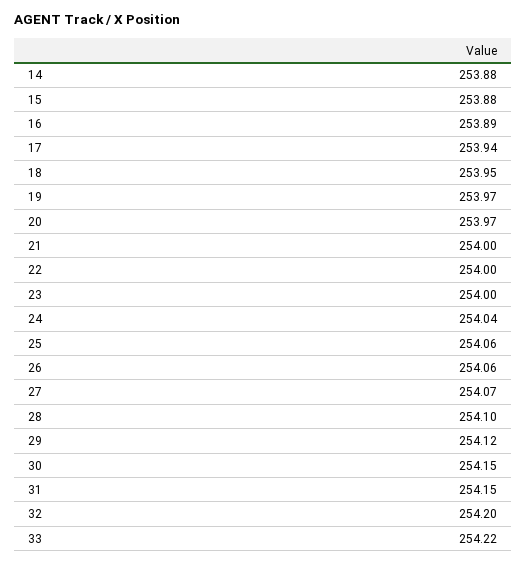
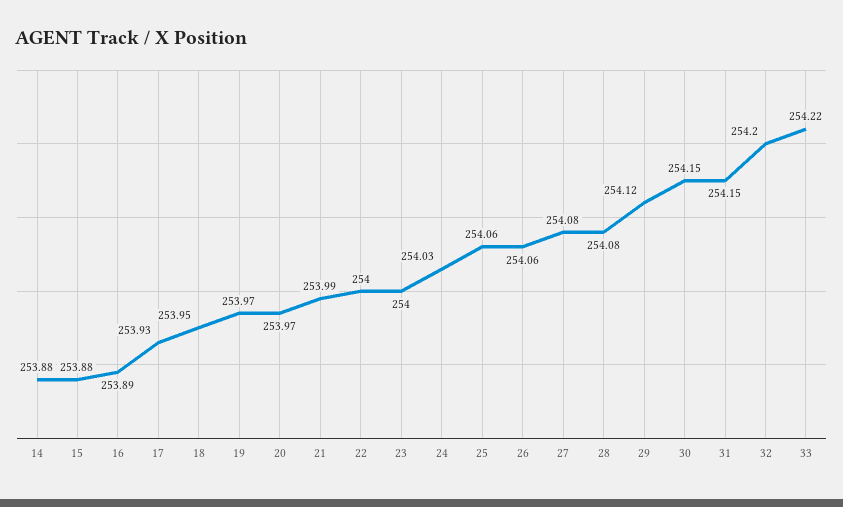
  {
    "14": 253.88,
    "15": 253.88,
    "16": 253.89,
-   "17": 253.94,
+   "17": 253.93,
    "18": 253.95,
    "19": 253.97,
    "20": 253.97,
-   "21": 254,
+   "21": 253.99,
    "22": 254,
    "23": 254,
-   "24": 254.04,
+   "24": 254.03,
    "25": 254.06,
    "26": 254.06,
-   "27": 254.07,
+   "27": 254.08,
-   "28": 254.1,
+   "28": 254.08,
    "29": 254.12,
    "30": 254.15,
    "31": 254.15,
    "32": 254.2,
    "33": 254.22
  }

